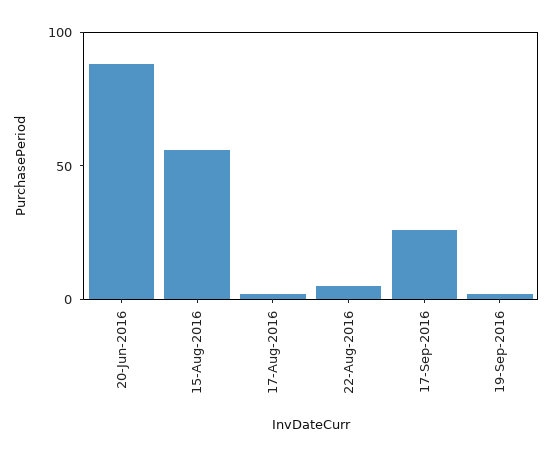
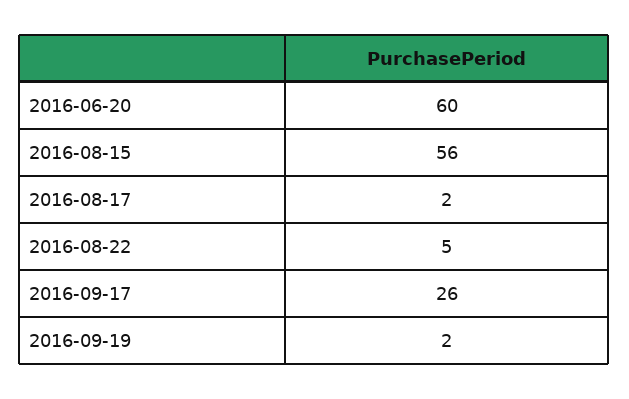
  {
-   "20-Jun-2016": 90,
+   "20-Jun-2016": 60,
    "15-Aug-2016": 56,
    "17-Aug-2016": 2,
    "22-Aug-2016": 5,
    "17-Sep-2016": 26,
    "19-Sep-2016": 2
  }

